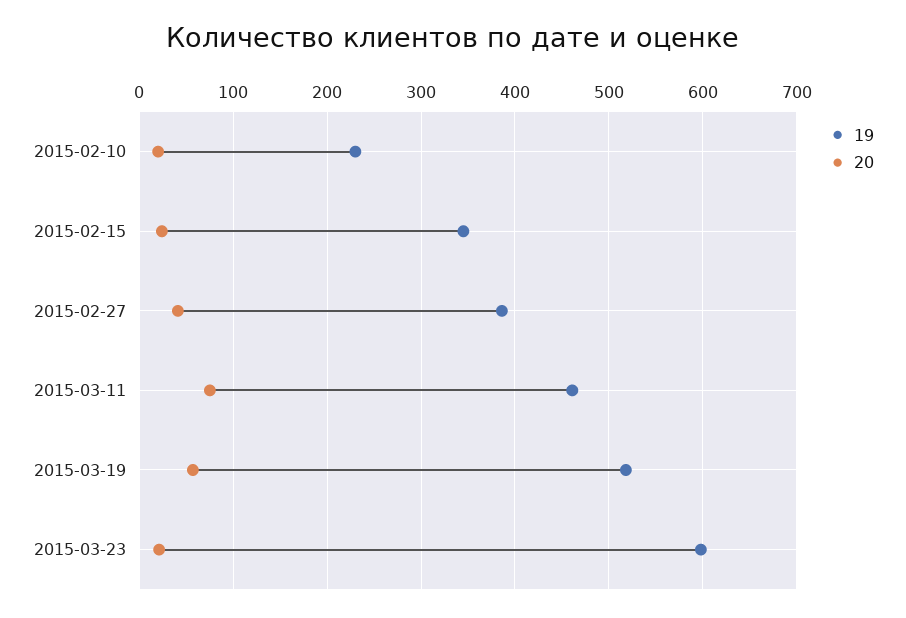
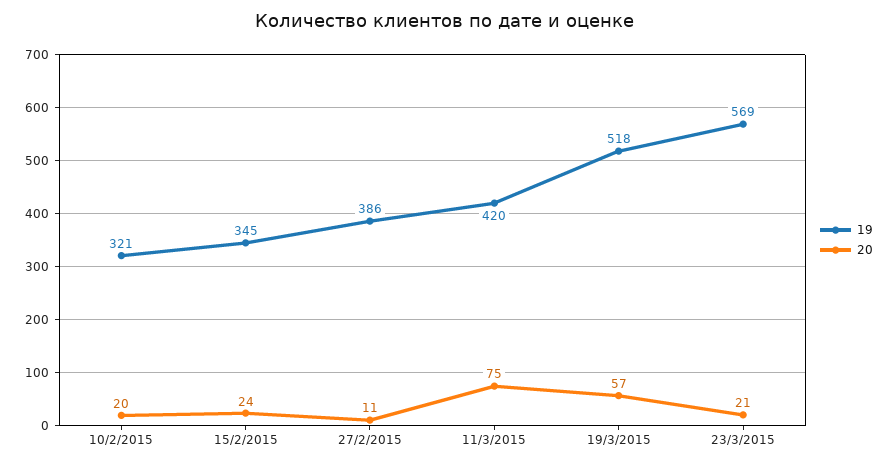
  {
    "19": {
-     "2015-02-10": 230,
+     "2015-02-10": 321,
      "2015-02-15": 345,
      "2015-02-27": 386,
-     "2015-03-11": 460,
+     "2015-03-11": 420,
      "2015-03-19": 518,
-     "2015-03-23": 600
+     "2015-03-23": 569
    },
    "20": {
      "2015-02-10": 20,
      "2015-02-15": 24,
-     "2015-02-27": 40,
+     "2015-02-27": 11,
      "2015-03-11": 75,
      "2015-03-19": 57,
      "2015-03-23": 21
    }
  }

